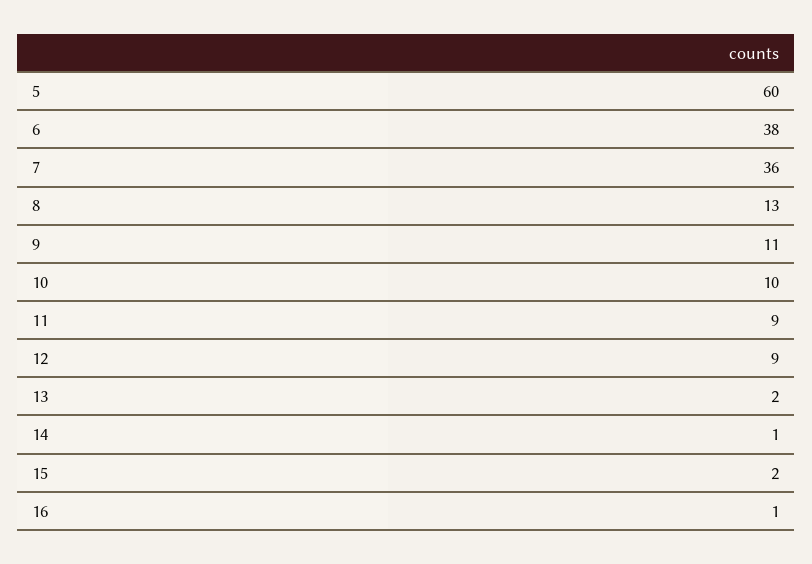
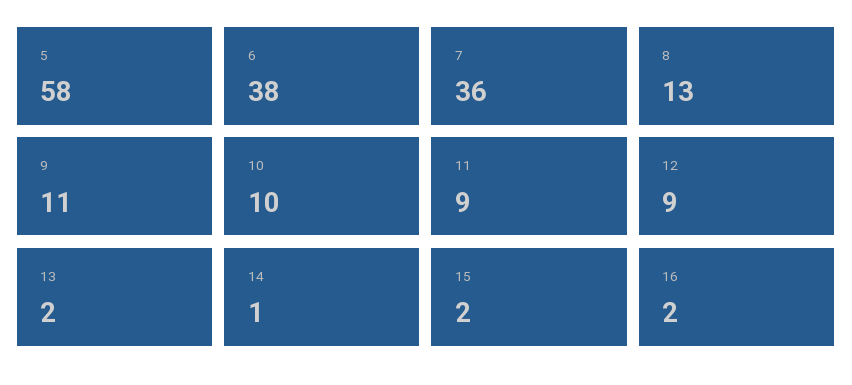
  {
-   "5": 60,
+   "5": 58,
    "6": 38,
    "7": 36,
    "8": 13,
    "9": 11,
    "10": 10,
    "11": 9,
    "12": 9,
    "13": 2,
    "14": 1,
    "15": 2,
-   "16": 1
+   "16": 2
  }

